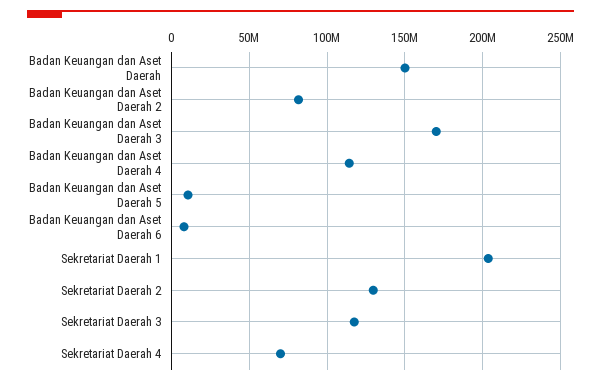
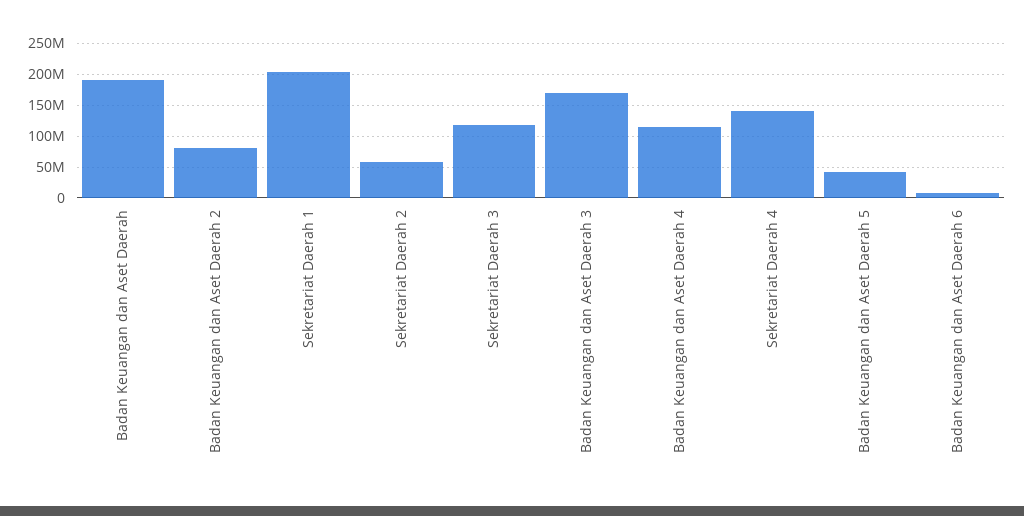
  {
-   "Badan Keuangan dan Aset Daerah": 150000000,
+   "Badan Keuangan dan Aset Daerah": 190000000,
    "Badan Keuangan dan Aset Daerah 2": 80000000,
    "Badan Keuangan dan Aset Daerah 3": 170000000,
    "Badan Keuangan dan Aset Daerah 4": 115000000,
-   "Badan Keuangan dan Aset Daerah 5": 10000000,
+   "Badan Keuangan dan Aset Daerah 5": 40000000,
    "Badan Keuangan dan Aset Daerah 6": 10000000,
    "Sekretariat Daerah 1": 205000000,
-   "Sekretariat Daerah 2": 130000000,
+   "Sekretariat Daerah 2": 60000000,
    "Sekretariat Daerah 3": 115000000,
-   "Sekretariat Daerah 4": 70000000
+   "Sekretariat Daerah 4": 140000000
  }

